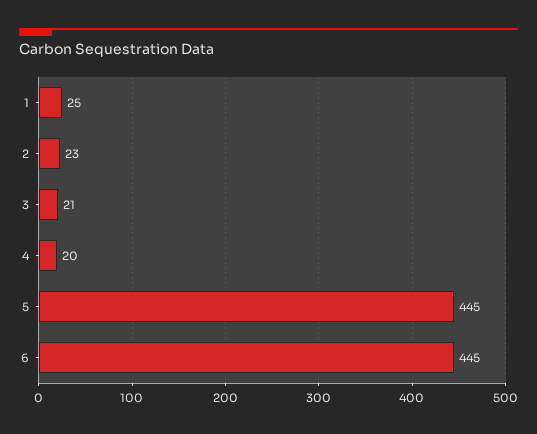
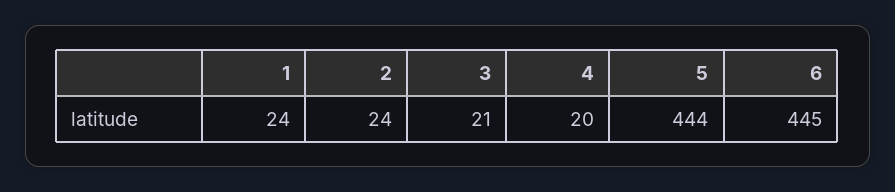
  {
-   "1": 25,
+   "1": 24,
-   "2": 23,
+   "2": 24,
    "3": 21,
    "4": 20,
-   "5": 445,
+   "5": 444,
    "6": 445
  }

